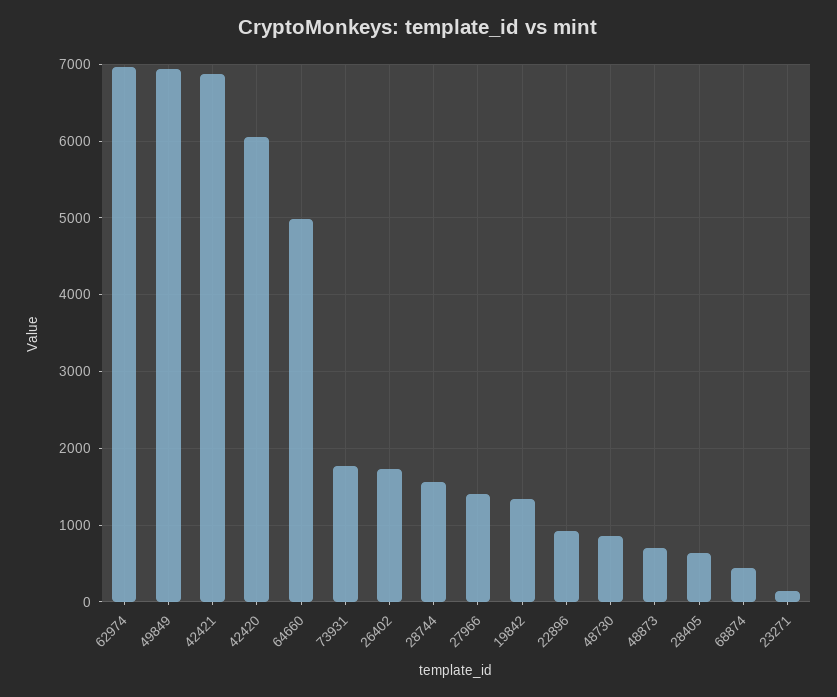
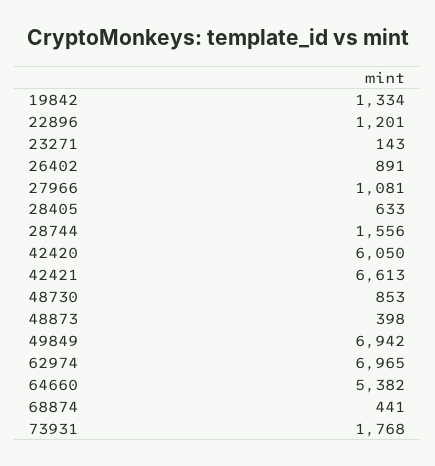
  {
    "62974": 6965,
    "49849": 6942,
-   "42421": 6900,
+   "42421": 6613,
    "42420": 6050,
-   "64660": 5000,
+   "64660": 5382,
    "73931": 1768,
-   "26402": 1700,
+   "26402": 891,
    "28744": 1556,
-   "27966": 1400,
+   "27966": 1081,
    "19842": 1334,
-   "22896": 900,
+   "22896": 1201,
    "48730": 853,
-   "48873": 700,
+   "48873": 398,
    "28405": 633,
    "68874": 441,
    "23271": 143
  }

